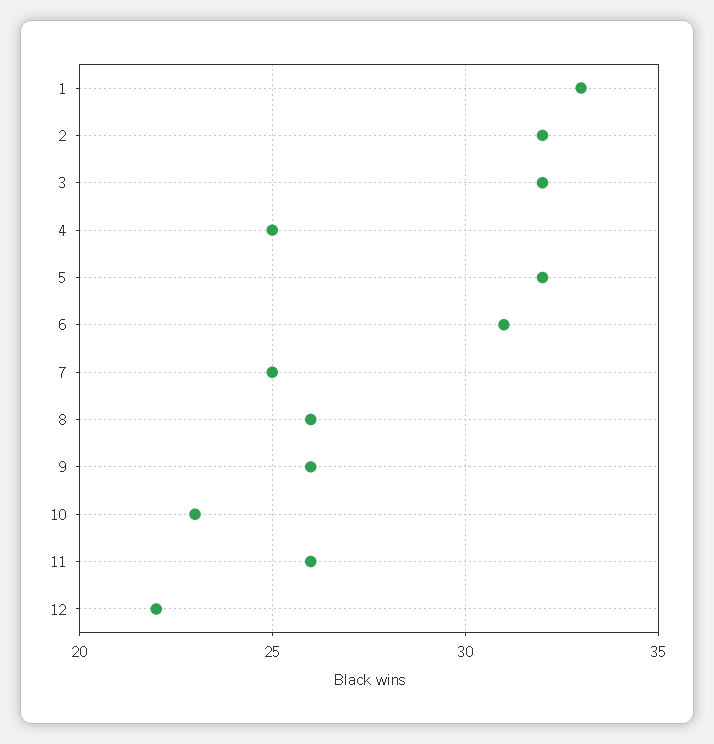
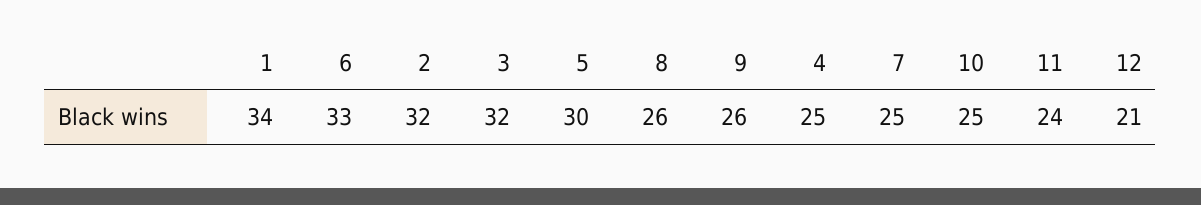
  {
-   "1": 33,
+   "1": 34,
    "2": 32,
    "3": 32,
    "4": 25,
-   "5": 32,
+   "5": 30,
-   "6": 31,
+   "6": 33,
    "7": 25,
    "8": 26,
    "9": 26,
-   "10": 23,
+   "10": 25,
-   "11": 26,
+   "11": 24,
-   "12": 22
+   "12": 21
  }

